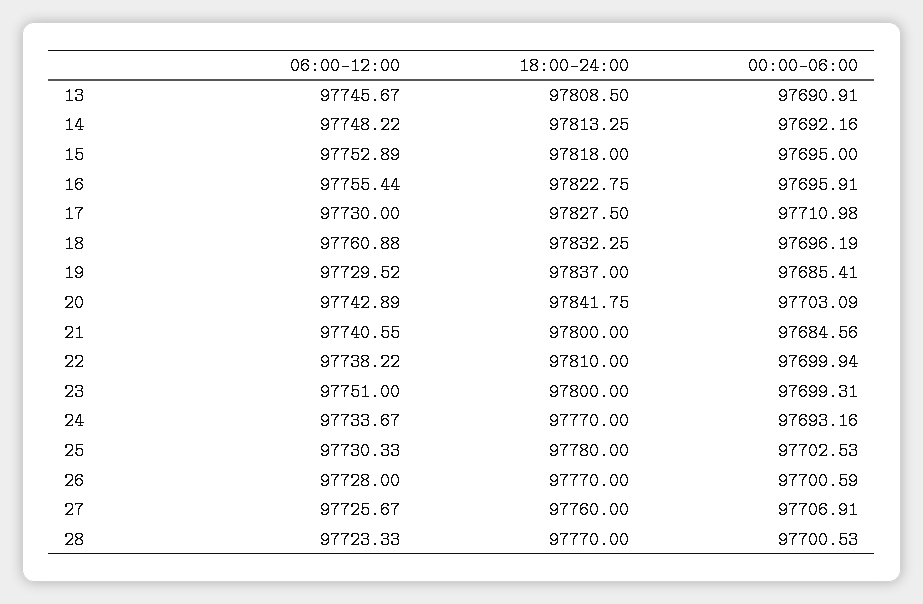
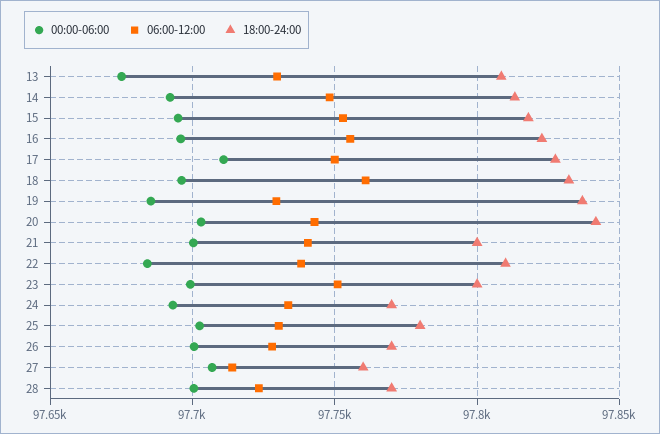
  {
    "06:00-12:00": {
-     "13": 97745.67,
+     "13": 97730,
      "14": 97748.22,
      "15": 97752.89,
      "16": 97755.44,
-     "17": 97730,
+     "17": 97750,
      "18": 97760.88,
      "19": 97729.52,
      "20": 97742.89,
      "21": 97740.55,
      "22": 97738.22,
      "23": 97751,
      "24": 97733.67,
      "25": 97730.33,
      "26": 97728,
-     "27": 97725.67,
+     "27": 97715,
      "28": 97723.33
    },
    "18:00-24:00": {
      "13": 97808.5,
      "14": 97813.25,
      "15": 97818,
      "16": 97822.75,
      "17": 97827.5,
      "18": 97832.25,
      "19": 97837,
      "20": 97841.75,
      "21": 97800,
      "22": 97810,
      "23": 97800,
      "24": 97770,
      "25": 97780,
      "26": 97770,
      "27": 97760,
      "28": 97770
    },
    "00:00-06:00": {
-     "13": 97690.91,
+     "13": 97675,
      "14": 97692.16,
      "15": 97695,
      "16": 97695.91,
      "17": 97710.98,
      "18": 97696.19,
      "19": 97685.41,
      "20": 97703.09,
-     "21": 97684.56,
+     "21": 97700,
-     "22": 97699.94,
+     "22": 97685,
      "23": 97699.31,
      "24": 97693.16,
      "25": 97702.53,
      "26": 97700.59,
      "27": 97706.91,
      "28": 97700.53
    }
  }

